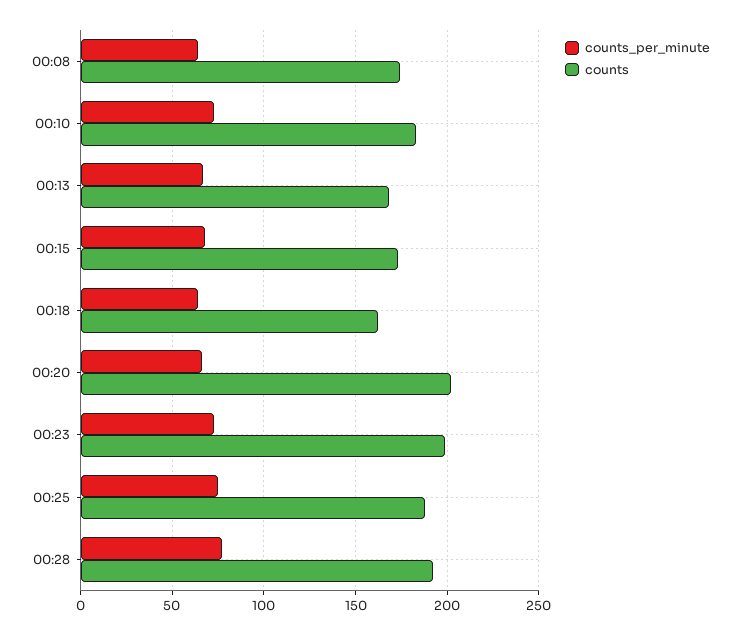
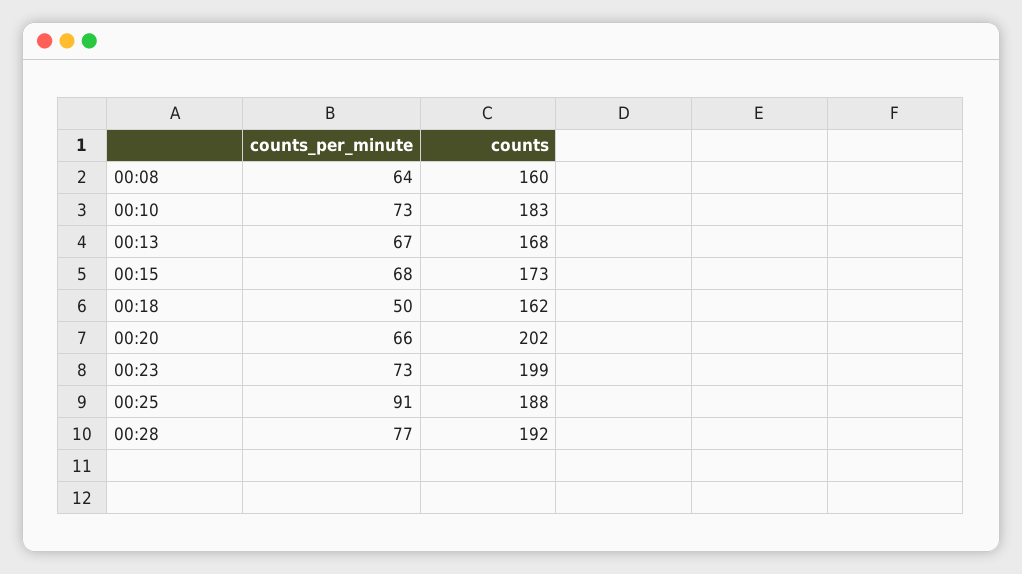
  {
    "counts_per_minute": {
      "00:08": 64,
      "00:10": 73,
      "00:13": 67,
      "00:15": 68,
-     "00:18": 65,
+     "00:18": 50,
      "00:20": 66,
      "00:23": 73,
-     "00:25": 75,
+     "00:25": 91,
      "00:28": 77
    },
    "counts": {
-     "00:08": 175,
+     "00:08": 160,
      "00:10": 183,
      "00:13": 168,
      "00:15": 173,
      "00:18": 162,
      "00:20": 202,
      "00:23": 199,
      "00:25": 188,
      "00:28": 192
    }
  }

